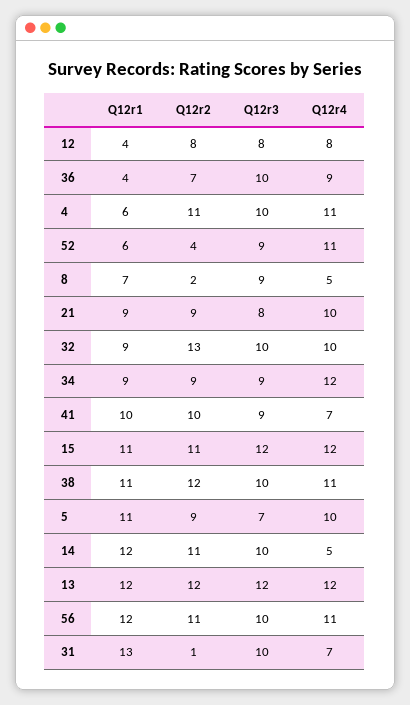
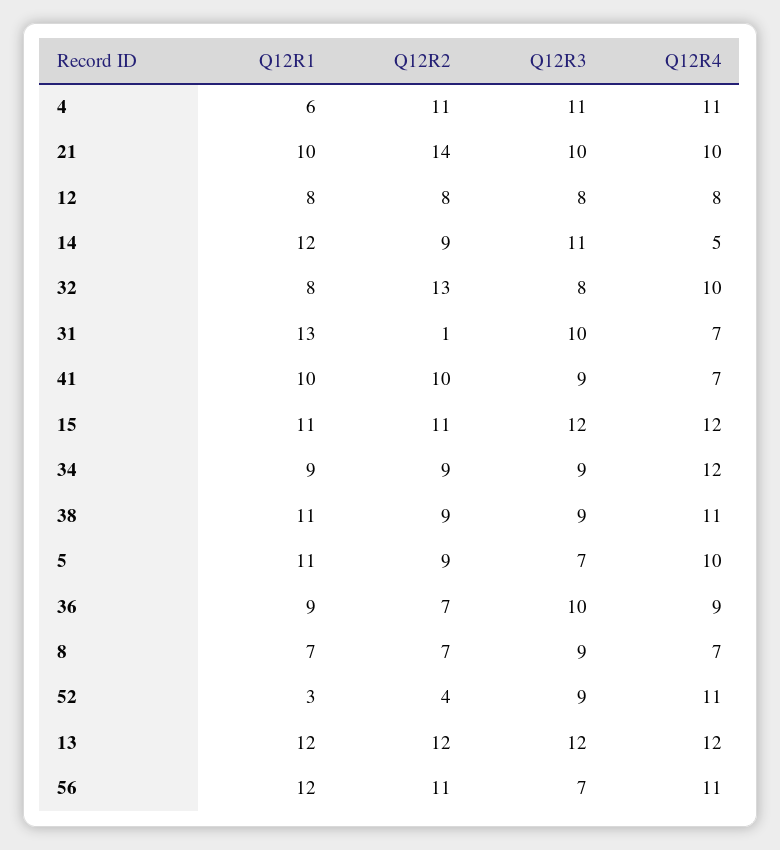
  {
    "Q12r1": {
-     "12": 4,
+     "12": 8,
-     "36": 4,
+     "36": 9,
      "4": 6,
-     "52": 6,
+     "52": 3,
      "8": 7,
-     "21": 9,
+     "21": 10,
-     "32": 9,
+     "32": 8,
      "34": 9,
      "41": 10,
      "15": 11,
      "38": 11,
      "5": 11,
      "14": 12,
      "13": 12,
      "56": 12,
      "31": 13
    },
    "Q12r2": {
      "12": 8,
      "36": 7,
      "4": 11,
      "52": 4,
-     "8": 2,
+     "8": 7,
-     "21": 9,
+     "21": 14,
      "32": 13,
      "34": 9,
      "41": 10,
      "15": 11,
-     "38": 12,
+     "38": 9,
      "5": 9,
-     "14": 11,
+     "14": 9,
      "13": 12,
      "56": 11,
      "31": 1
    },
    "Q12r3": {
      "12": 8,
      "36": 10,
-     "4": 10,
+     "4": 11,
      "52": 9,
      "8": 9,
-     "21": 8,
+     "21": 10,
-     "32": 10,
+     "32": 8,
      "34": 9,
      "41": 9,
      "15": 12,
-     "38": 10,
+     "38": 9,
      "5": 7,
-     "14": 10,
+     "14": 11,
      "13": 12,
-     "56": 10,
+     "56": 7,
      "31": 10
    },
    "Q12r4": {
      "12": 8,
      "36": 9,
      "4": 11,
      "52": 11,
-     "8": 5,
+     "8": 7,
      "21": 10,
      "32": 10,
      "34": 12,
      "41": 7,
      "15": 12,
      "38": 11,
      "5": 10,
      "14": 5,
      "13": 12,
      "56": 11,
      "31": 7
    }
  }

